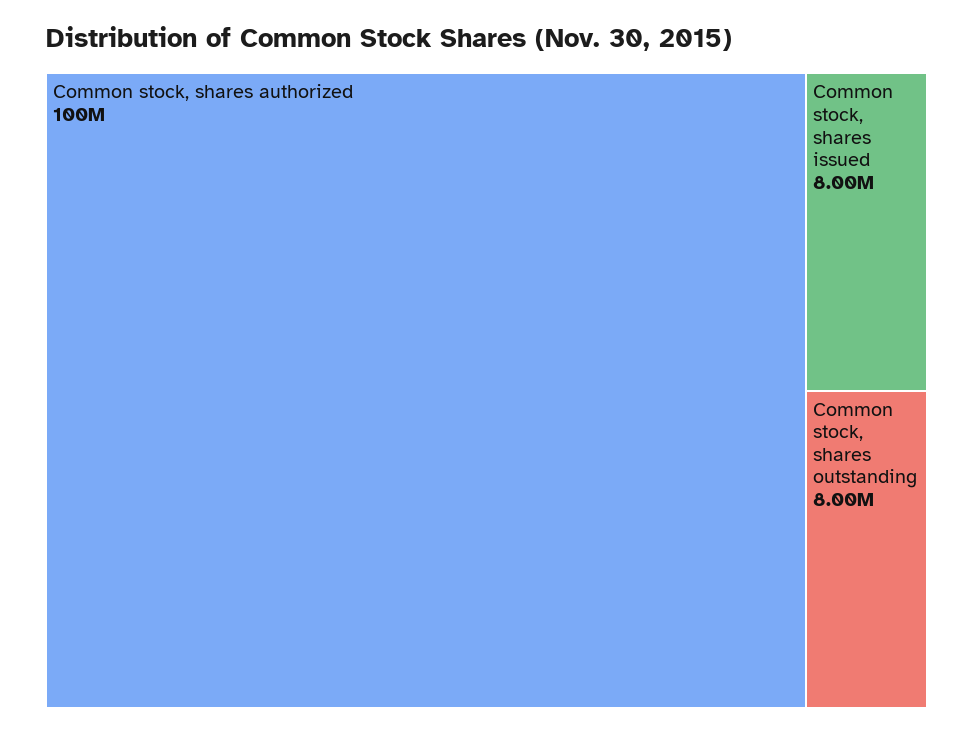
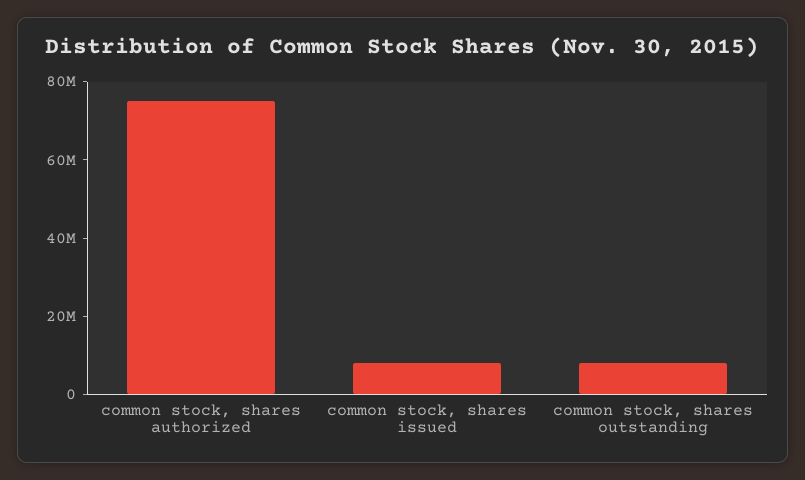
  {
-   "Common stock, shares authorized": 100000000,
+   "Common stock, shares authorized": 75000000,
    "Common stock, shares issued": 8000000,
    "Common stock, shares outstanding": 8000000
  }

